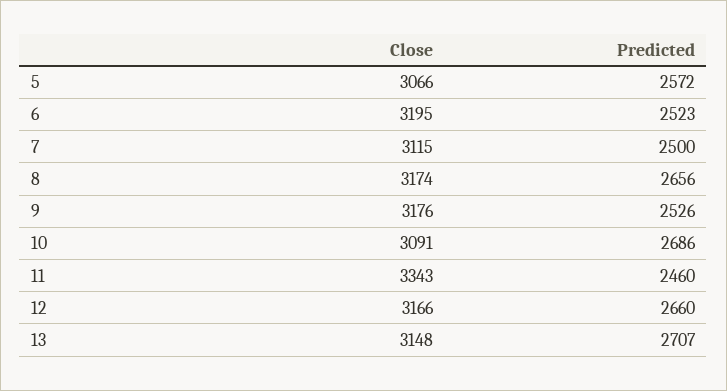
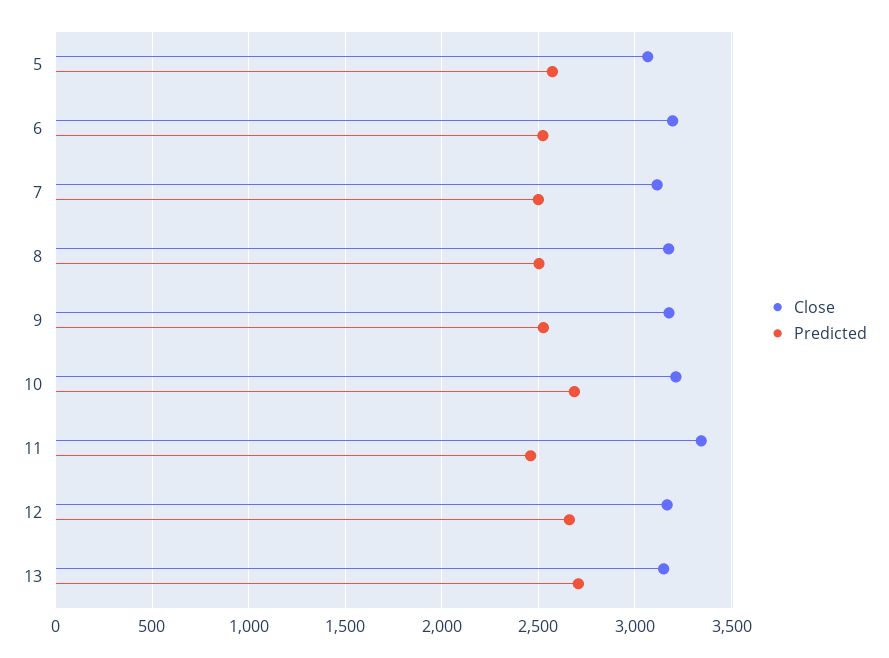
  {
    "Close": {
      "5": 3066,
      "6": 3195,
      "7": 3115,
      "8": 3174,
      "9": 3176,
-     "10": 3091,
+     "10": 3200,
      "11": 3343,
      "12": 3166,
      "13": 3148
    },
    "Predicted": {
      "5": 2572,
      "6": 2523,
      "7": 2500,
-     "8": 2656,
+     "8": 2500,
      "9": 2526,
      "10": 2686,
      "11": 2460,
      "12": 2660,
      "13": 2707
    }
  }

